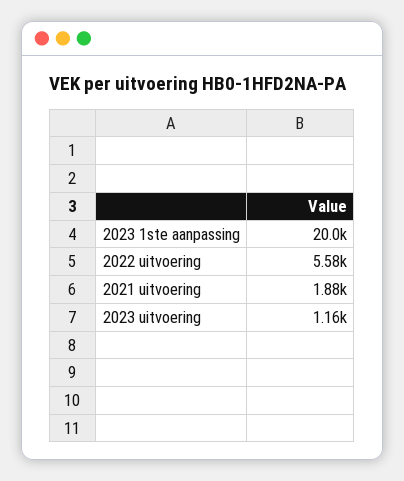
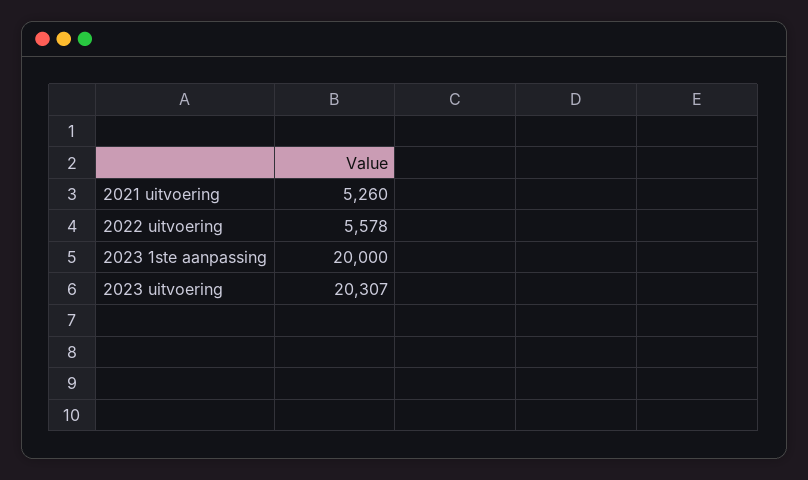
  {
    "2023 1ste aanpassing": 20000,
    "2022 uitvoering": 5578,
-   "2021 uitvoering": 1880,
+   "2021 uitvoering": 5260,
-   "2023 uitvoering": 1160
+   "2023 uitvoering": 20307
  }

